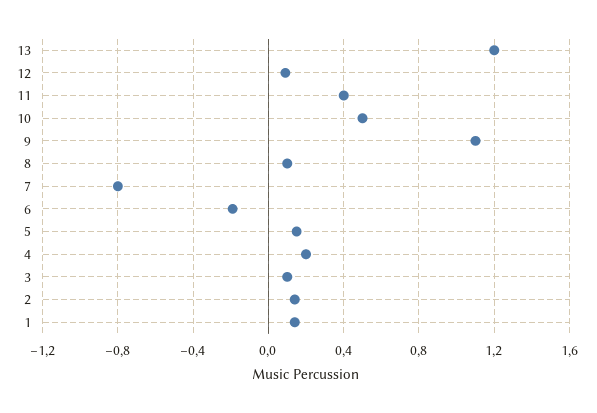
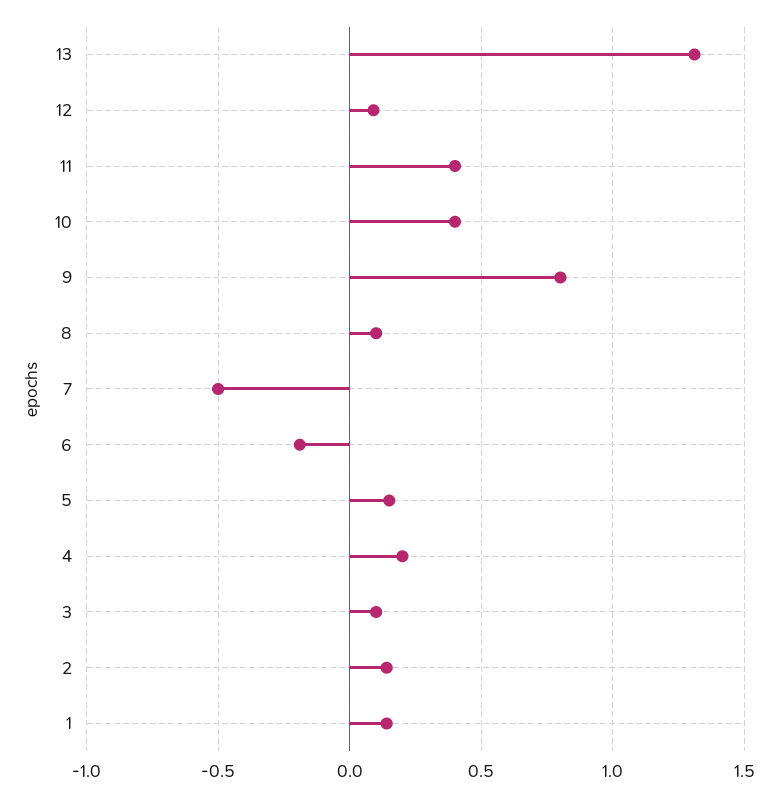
  {
-   "13": 1.2,
+   "13": 1.3,
    "12": 0.1,
    "11": 0.4,
-   "10": 0.5,
+   "10": 0.4,
-   "9": 1.1,
+   "9": 0.8,
    "8": 0.1,
-   "7": -0.8,
+   "7": -0.5,
    "6": -0.2,
    "5": 0.15,
    "4": 0.2,
    "3": 0.1,
    "2": 0.15,
    "1": 0.15
  }

